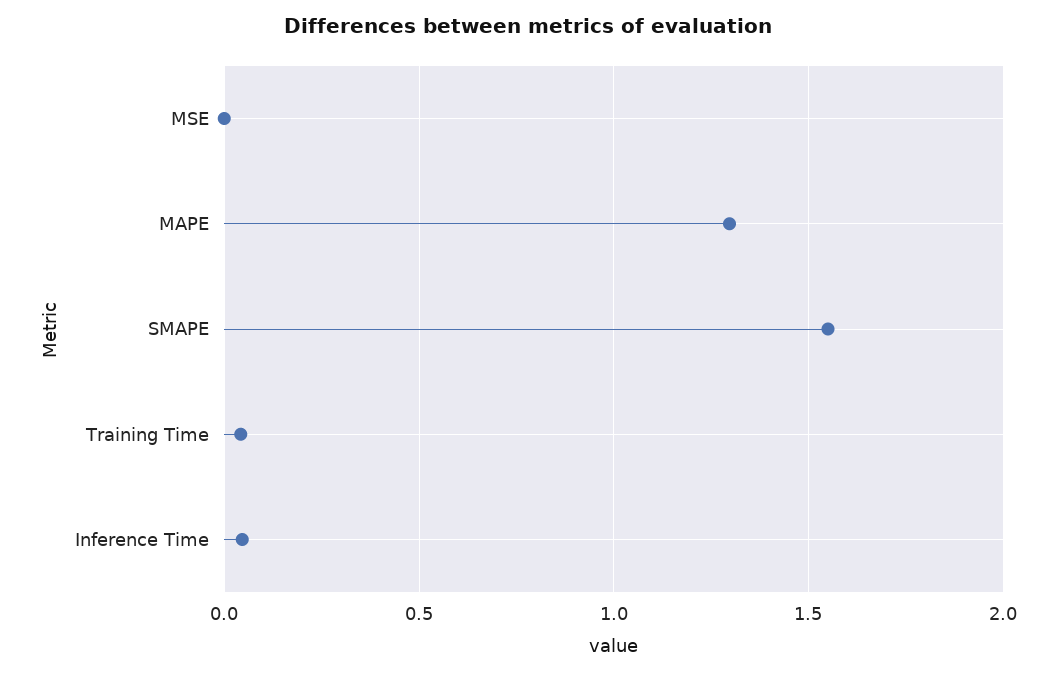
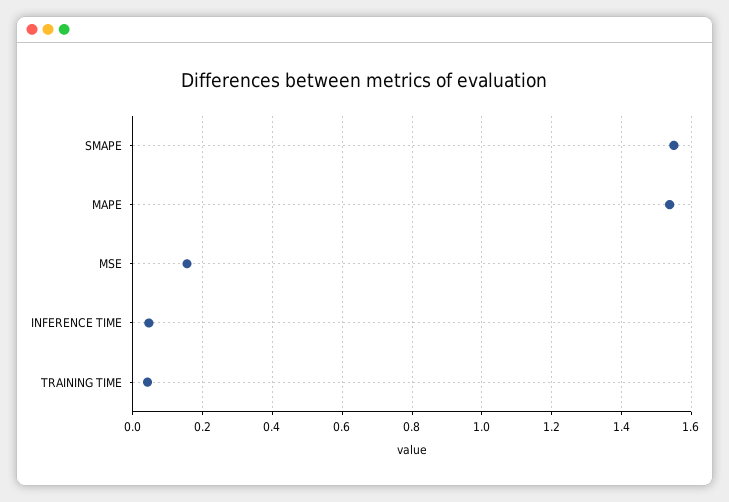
  {
-   "MSE": 0,
+   "MSE": 0.16,
-   "MAPE": 1.3,
+   "MAPE": 1.54,
    "SMAPE": 1.56,
    "Training Time": 0.04,
    "Inference Time": 0.04
  }

